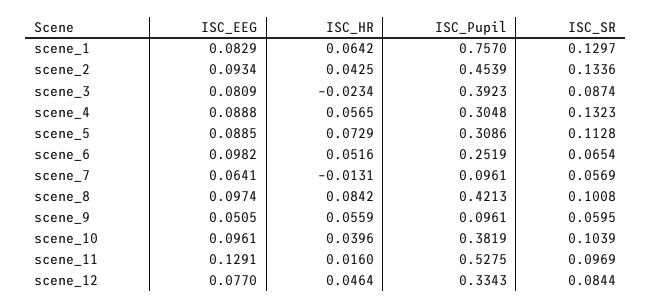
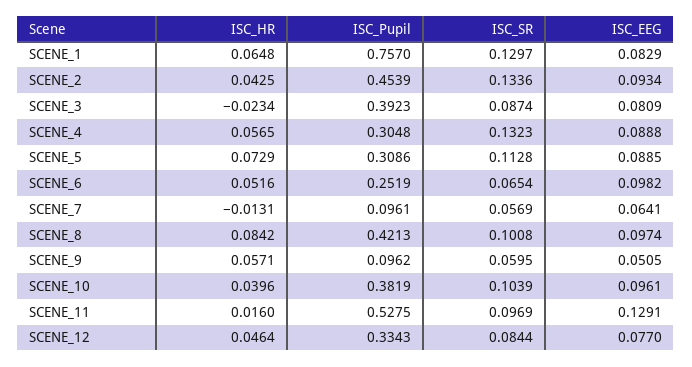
  {
    "ISC_EEG": {
      "scene_1": 0.0829,
      "scene_2": 0.0934,
      "scene_3": 0.0809,
      "scene_4": 0.0888,
      "scene_5": 0.0885,
      "scene_6": 0.0982,
      "scene_7": 0.0641,
      "scene_8": 0.0974,
      "scene_9": 0.0505,
      "scene_10": 0.0961,
      "scene_11": 0.1291,
      "scene_12": 0.077
    },
    "ISC_HR": {
-     "scene_1": 0.0642,
+     "scene_1": 0.0648,
      "scene_2": 0.0425,
      "scene_3": -0.0234,
      "scene_4": 0.0565,
      "scene_5": 0.0729,
      "scene_6": 0.0516,
      "scene_7": -0.0131,
      "scene_8": 0.0842,
-     "scene_9": 0.0559,
+     "scene_9": 0.0571,
      "scene_10": 0.0396,
      "scene_11": 0.016,
      "scene_12": 0.0464
    },
    "ISC_Pupil": {
      "scene_1": 0.757,
      "scene_2": 0.4539,
      "scene_3": 0.3923,
      "scene_4": 0.3048,
      "scene_5": 0.3086,
      "scene_6": 0.2519,
      "scene_7": 0.0961,
      "scene_8": 0.4213,
-     "scene_9": 0.0961,
+     "scene_9": 0.0962,
      "scene_10": 0.3819,
      "scene_11": 0.5275,
      "scene_12": 0.3343
    },
    "ISC_SR": {
      "scene_1": 0.1297,
      "scene_2": 0.1336,
      "scene_3": 0.0874,
      "scene_4": 0.1323,
      "scene_5": 0.1128,
      "scene_6": 0.0654,
      "scene_7": 0.0569,
      "scene_8": 0.1008,
      "scene_9": 0.0595,
      "scene_10": 0.1039,
      "scene_11": 0.0969,
      "scene_12": 0.0844
    }
  }

